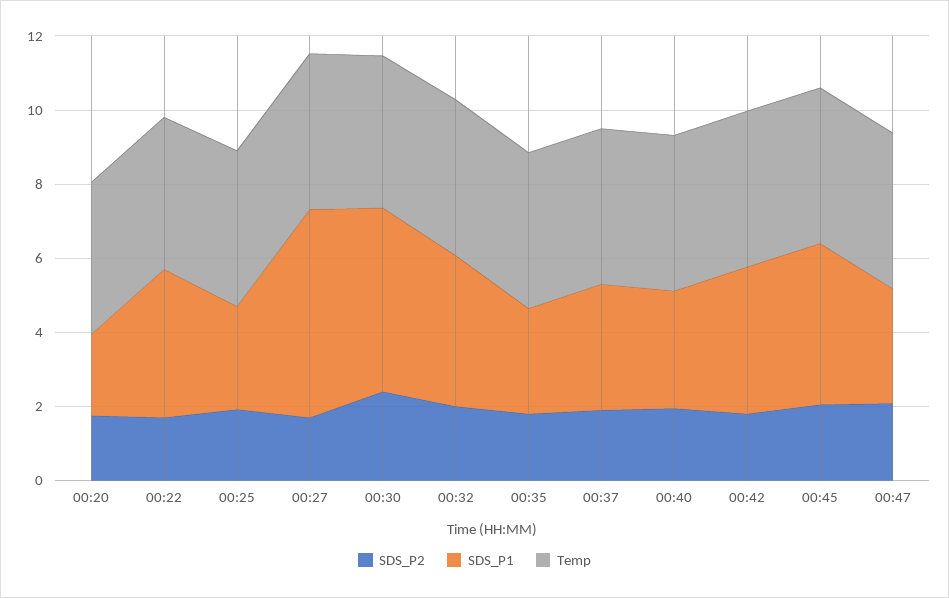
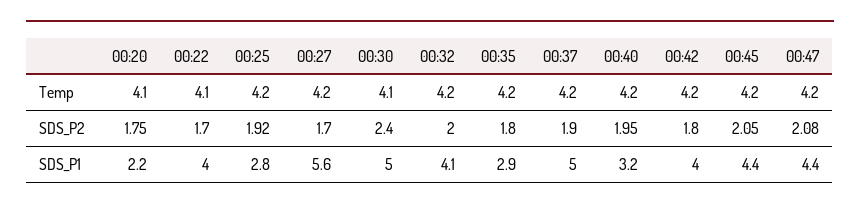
  {
    "SDS_P2": {
      "00:20": 1.75,
      "00:22": 1.7,
      "00:25": 1.92,
      "00:27": 1.7,
      "00:30": 2.4,
      "00:32": 2,
      "00:35": 1.8,
      "00:37": 1.9,
      "00:40": 1.95,
      "00:42": 1.8,
      "00:45": 2.05,
      "00:47": 2.08
    },
    "SDS_P1": {
      "00:20": 2.2,
      "00:22": 4,
      "00:25": 2.8,
      "00:27": 5.6,
      "00:30": 5,
      "00:32": 4.1,
      "00:35": 2.9,
-     "00:37": 3.5,
+     "00:37": 5,
      "00:40": 3.2,
      "00:42": 4,
      "00:45": 4.4,
-     "00:47": 3
+     "00:47": 4.4
    },
    "Temp": {
      "00:20": 4.1,
      "00:22": 4.1,
      "00:25": 4.2,
      "00:27": 4.2,
      "00:30": 4.1,
      "00:32": 4.2,
      "00:35": 4.2,
      "00:37": 4.2,
      "00:40": 4.2,
      "00:42": 4.2,
      "00:45": 4.2,
      "00:47": 4.2
    }
  }

